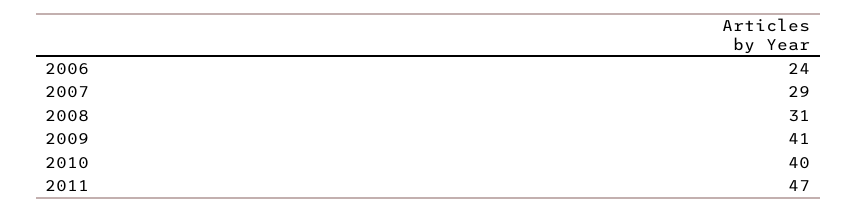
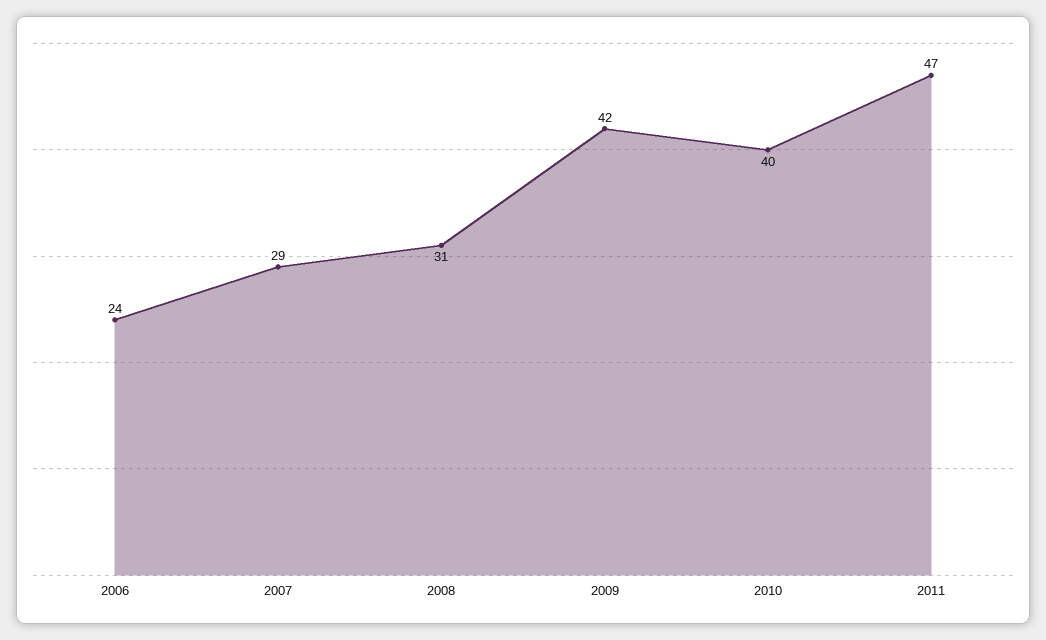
  {
    "2006": 24,
    "2007": 29,
    "2008": 31,
-   "2009": 41,
+   "2009": 42,
    "2010": 40,
    "2011": 47
  }

